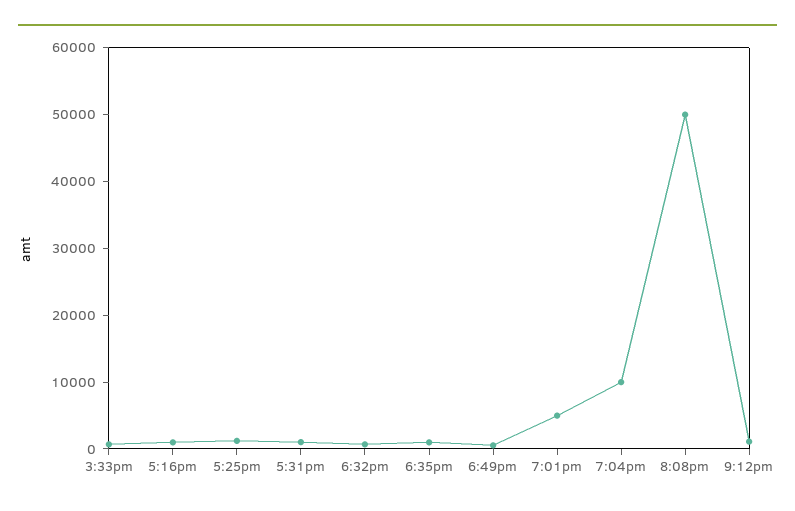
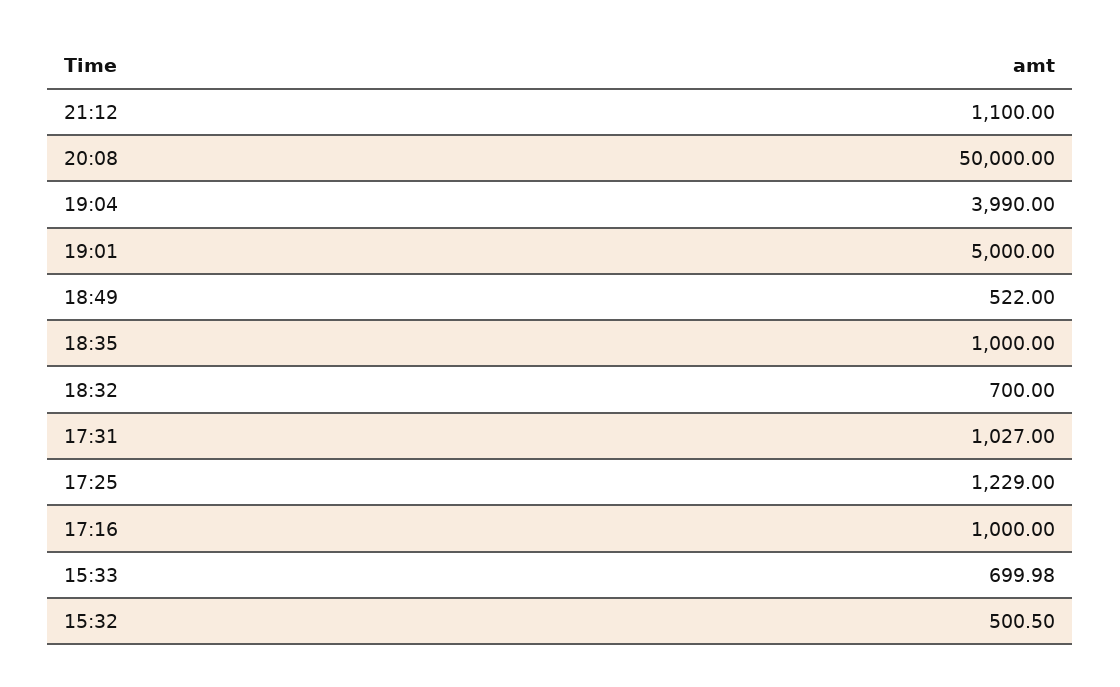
  {
    "3:33pm": 699.98,
    "5:16pm": 1000,
    "5:25pm": 1229,
    "5:31pm": 1027,
    "6:32pm": 700,
    "6:35pm": 1000,
    "6:49pm": 522,
    "7:01pm": 5000,
-   "7:04pm": 10000,
+   "7:04pm": 3990,
    "8:08pm": 50000,
-   "9:12pm": 1100
+   "9:12pm": 1100,
+   "15:32": 500.5
  }

